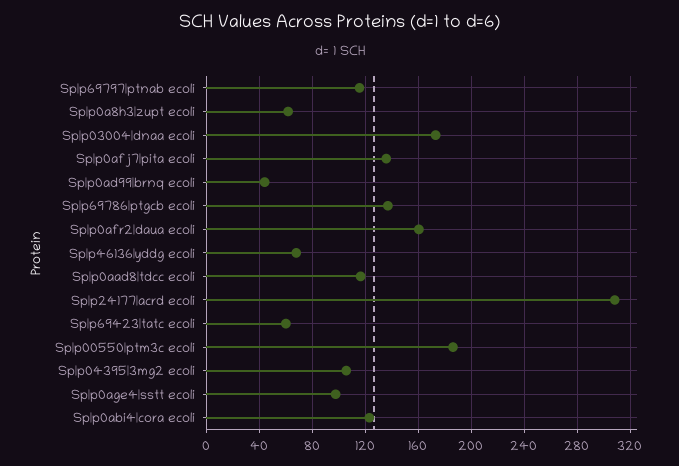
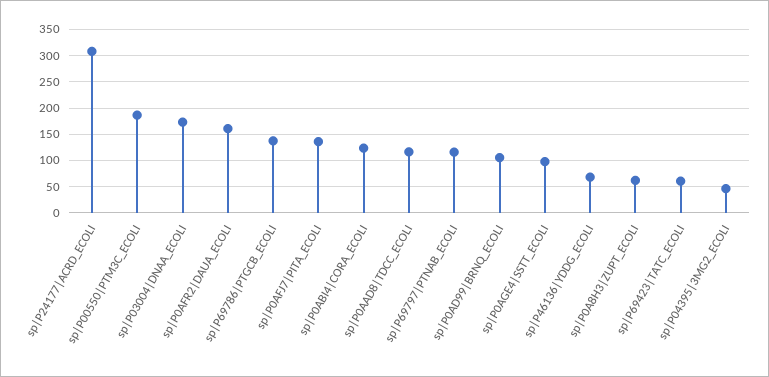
  {
    "Sp|p69797|ptnab ecoli": 115,
    "Sp|p0a8h3|zupt ecoli": 60,
    "Sp|p03004|dnaa ecoli": 175,
    "Sp|p0afj7|pita ecoli": 135,
-   "Sp|p0ad99|brnq ecoli": 45,
+   "Sp|p0ad99|brnq ecoli": 100,
    "Sp|p69786|ptgcb ecoli": 135,
    "Sp|p0afr2|daua ecoli": 160,
    "Sp|p46136|yddg ecoli": 70,
    "Sp|p0aad8|tdcc ecoli": 115,
    "Sp|p24177|acrd ecoli": 310,
    "Sp|p69423|tatc ecoli": 60,
    "Sp|p00550|ptm3c ecoli": 185,
-   "Sp|p04395|3mg2 ecoli": 105,
+   "Sp|p04395|3mg2 ecoli": 50,
    "Sp|p0age4|sstt ecoli": 100,
    "Sp|p0abi4|cora ecoli": 125
  }

